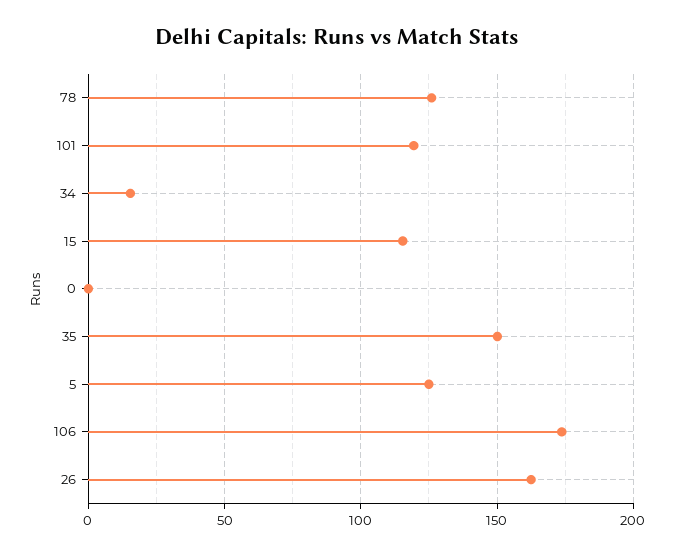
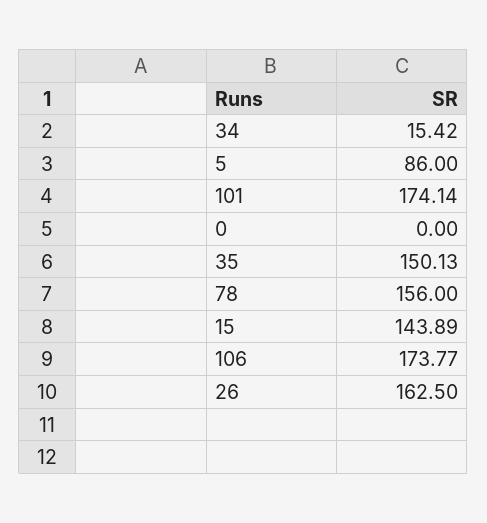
  {
-   "78": 125,
+   "78": 156,
-   "101": 120,
+   "101": 174.14,
    "34": 15.42,
-   "15": 115,
+   "15": 143.89,
    "0": 0,
    "35": 150.13,
-   "5": 125,
+   "5": 86,
    "106": 173.77,
    "26": 162.5
  }

